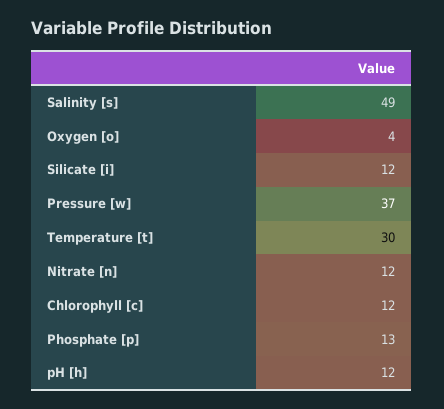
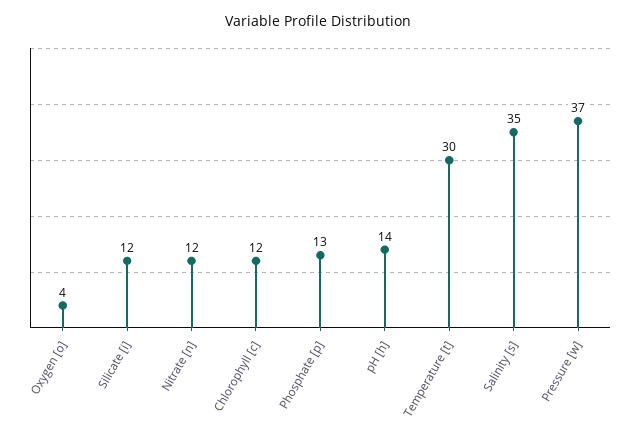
  {
-   "Salinity [s]": 49,
+   "Salinity [s]": 35,
    "Oxygen [o]": 4,
    "Silicate [i]": 12,
    "Pressure [w]": 37,
    "Temperature [t]": 30,
    "Nitrate [n]": 12,
    "Chlorophyll [c]": 12,
    "Phosphate [p]": 13,
-   "pH [h]": 12
+   "pH [h]": 14
  }

